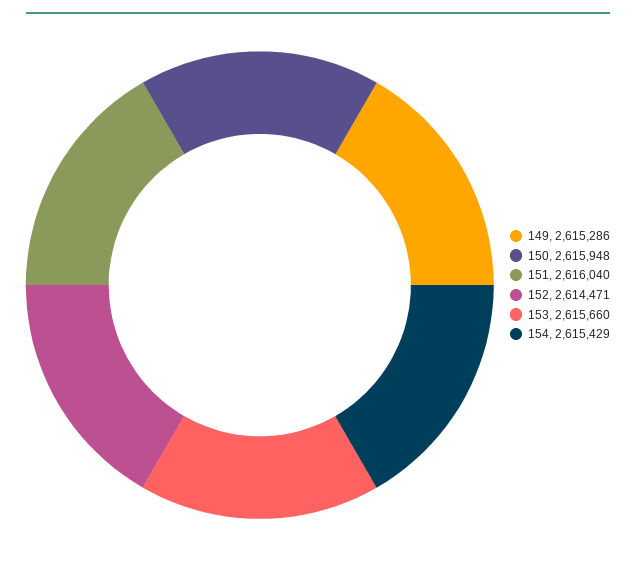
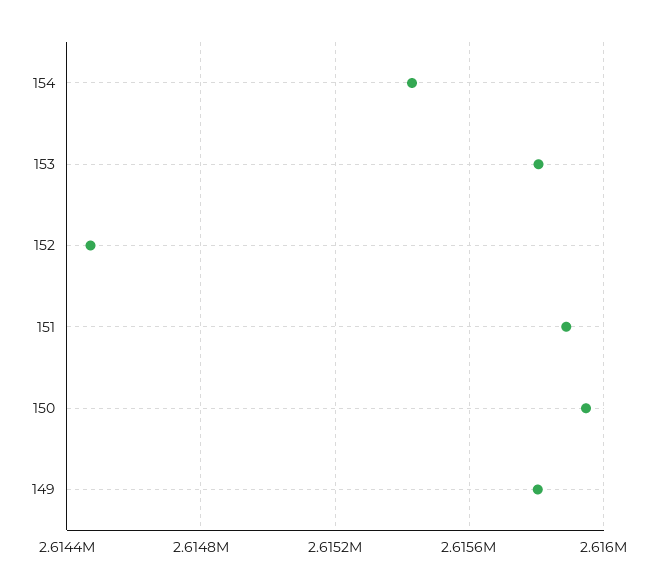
  {
-   "149": 2615286,
+   "149": 2615800,
    "150": 2615948,
-   "151": 2616040,
+   "151": 2615900,
    "152": 2614471,
-   "153": 2615660,
+   "153": 2615800,
    "154": 2615429
  }

